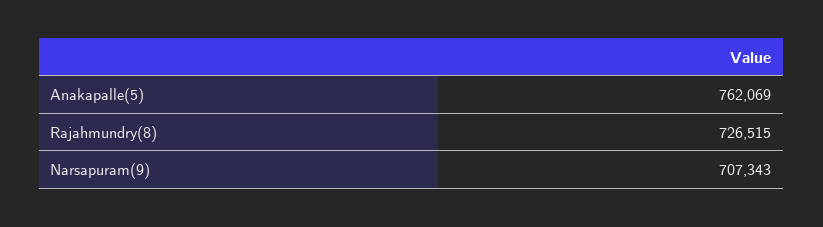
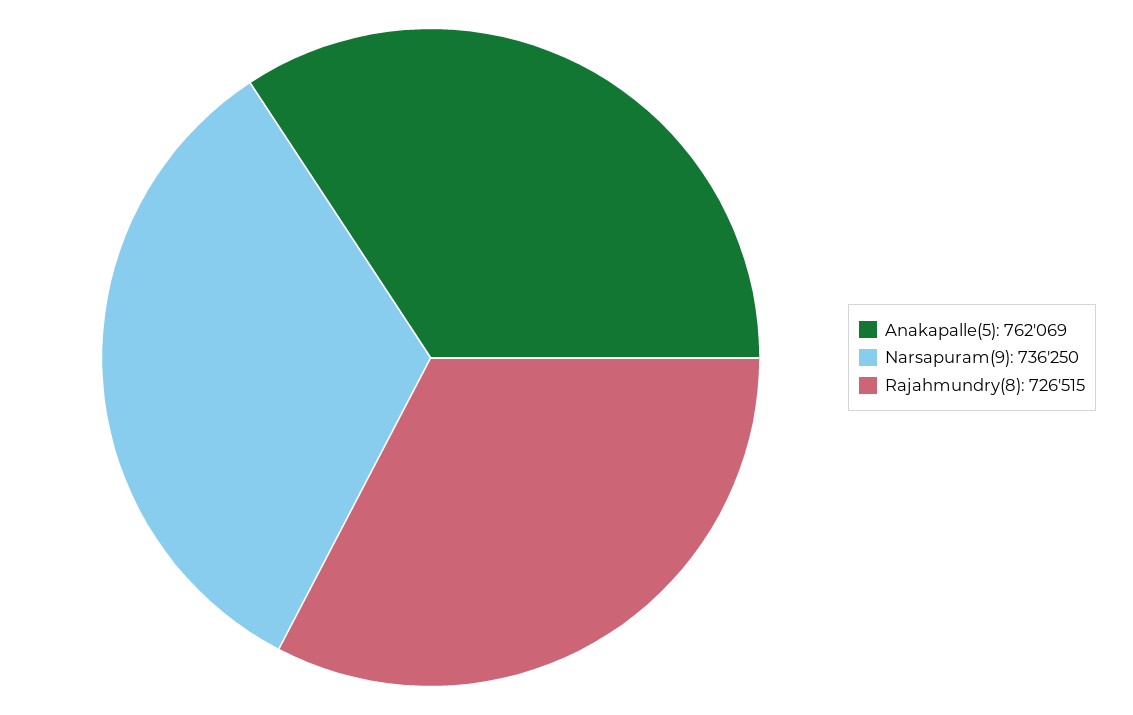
  {
    "Anakapalle(5)": 762069,
    "Rajahmundry(8)": 726515,
-   "Narsapuram(9)": 707343
+   "Narsapuram(9)": 736250
  }

